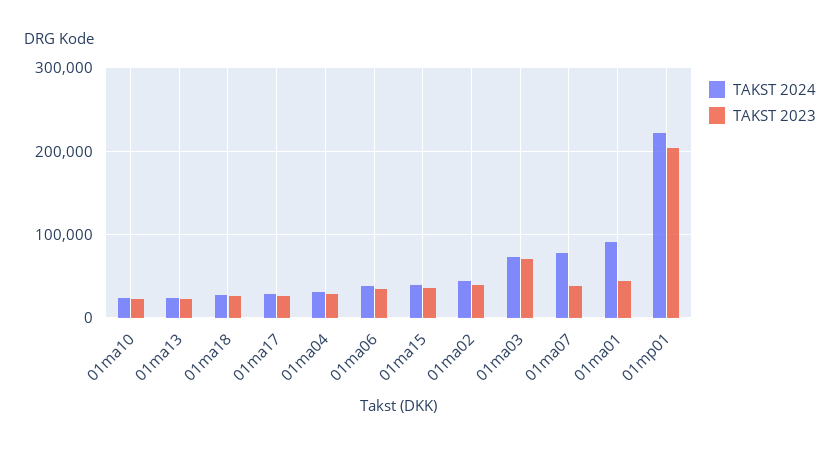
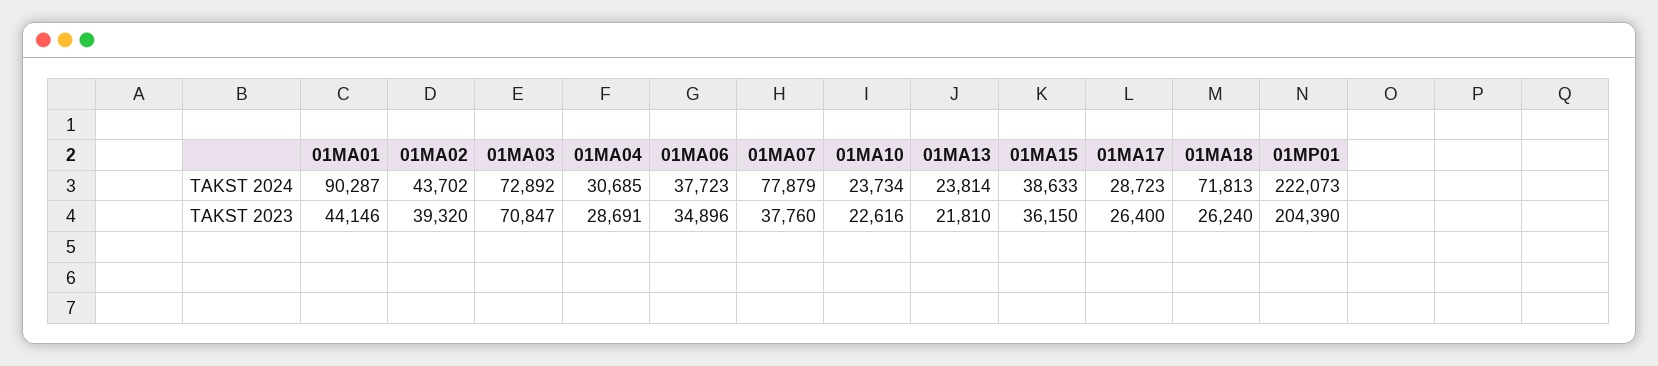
  {
    "TAKST 2024": {
      "01ma10": 23734,
      "01ma13": 23814,
-     "01ma18": 30000,
+     "01ma18": 71813,
      "01ma17": 28723,
      "01ma04": 30685,
      "01ma06": 37723,
      "01ma15": 38633,
      "01ma02": 43702,
      "01ma03": 72892,
      "01ma07": 77879,
      "01ma01": 90287,
      "01mp01": 222073
    },
    "TAKST 2023": {
      "01ma10": 22616,
      "01ma13": 21810,
      "01ma18": 26240,
      "01ma17": 26400,
      "01ma04": 28691,
      "01ma06": 34896,
      "01ma15": 36150,
      "01ma02": 39320,
      "01ma03": 70847,
      "01ma07": 37760,
      "01ma01": 44146,
      "01mp01": 204390
    }
  }

